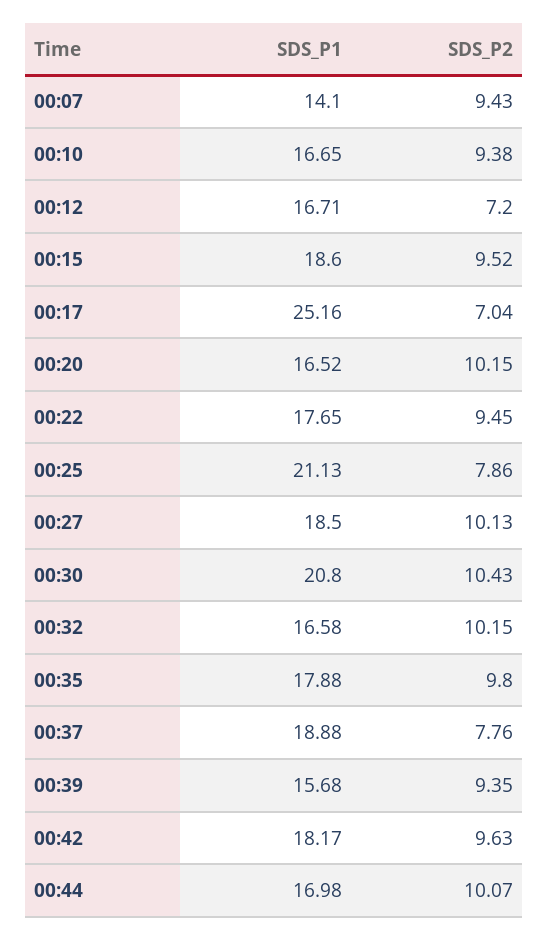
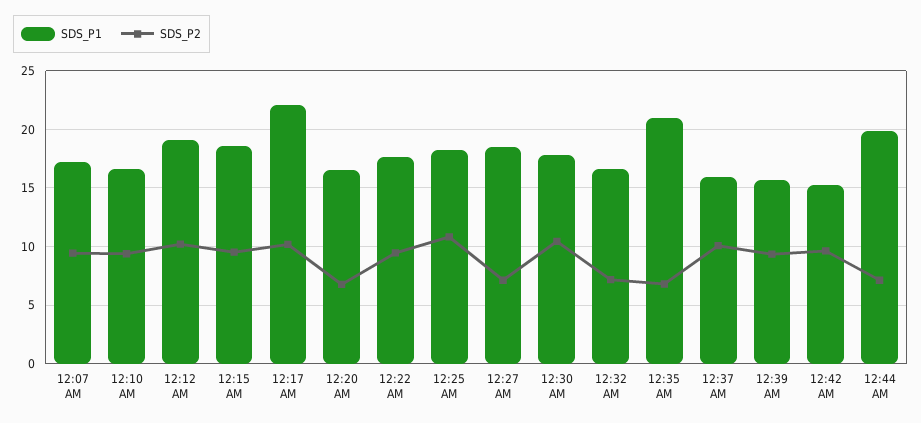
  {
    "SDS_P1": {
-     "00:07": 14.1,
+     "00:07": 17,
      "00:10": 16.65,
-     "00:12": 16.71,
+     "00:12": 19,
      "00:15": 18.6,
-     "00:17": 25.16,
+     "00:17": 22,
      "00:20": 16.52,
      "00:22": 17.65,
-     "00:25": 21.13,
+     "00:25": 18,
      "00:27": 18.5,
-     "00:30": 20.8,
+     "00:30": 18,
      "00:32": 16.58,
-     "00:35": 17.88,
+     "00:35": 21,
-     "00:37": 18.88,
+     "00:37": 16,
      "00:39": 15.68,
-     "00:42": 18.17,
+     "00:42": 15,
-     "00:44": 16.98
+     "00:44": 20
    },
    "SDS_P2": {
      "00:07": 9.43,
      "00:10": 9.38,
-     "00:12": 7.2,
+     "00:12": 10,
      "00:15": 9.52,
-     "00:17": 7.04,
+     "00:17": 10,
-     "00:20": 10.15,
+     "00:20": 7,
      "00:22": 9.45,
-     "00:25": 7.86,
+     "00:25": 11,
-     "00:27": 10.13,
+     "00:27": 7,
      "00:30": 10.43,
-     "00:32": 10.15,
+     "00:32": 7,
-     "00:35": 9.8,
+     "00:35": 7,
-     "00:37": 7.76,
+     "00:37": 10,
      "00:39": 9.35,
      "00:42": 9.63,
-     "00:44": 10.07
+     "00:44": 7
    }
  }

